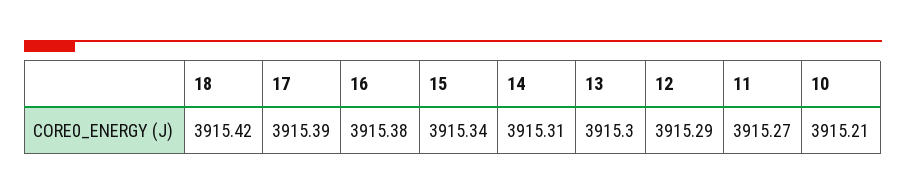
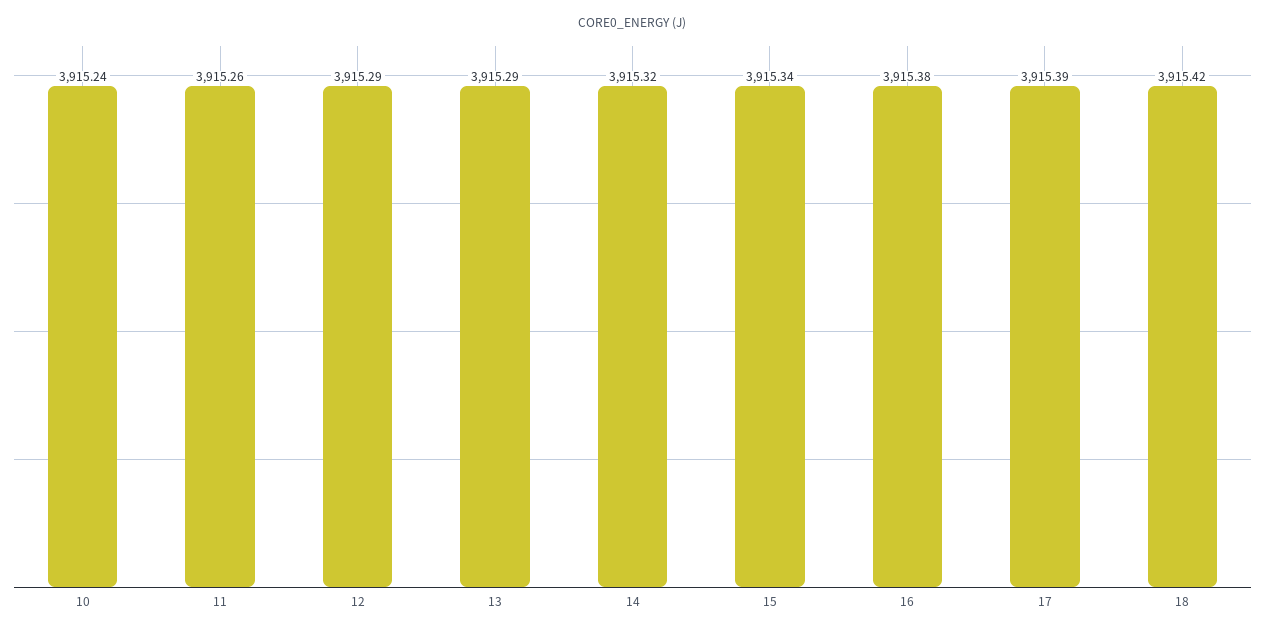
  {
    "18": 3915.42,
    "17": 3915.39,
    "16": 3915.38,
    "15": 3915.34,
-   "14": 3915.31,
+   "14": 3915.32,
-   "13": 3915.3,
+   "13": 3915.29,
    "12": 3915.29,
-   "11": 3915.27,
+   "11": 3915.26,
-   "10": 3915.21
+   "10": 3915.24
  }

